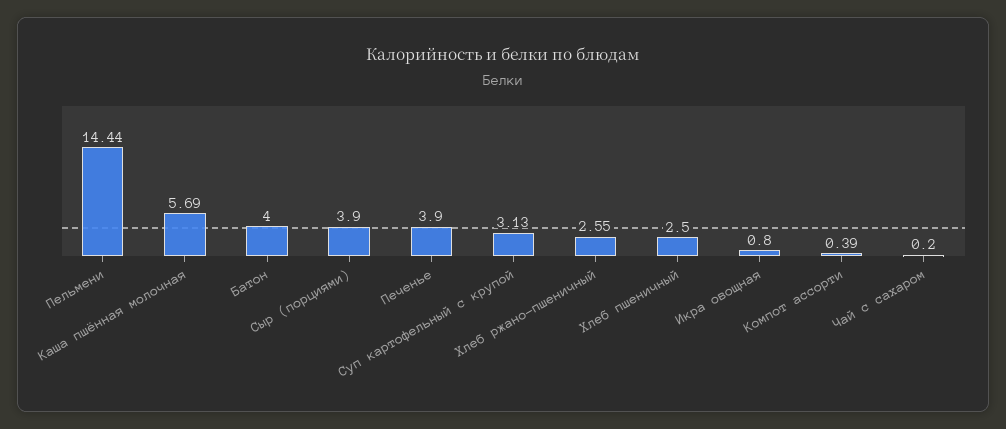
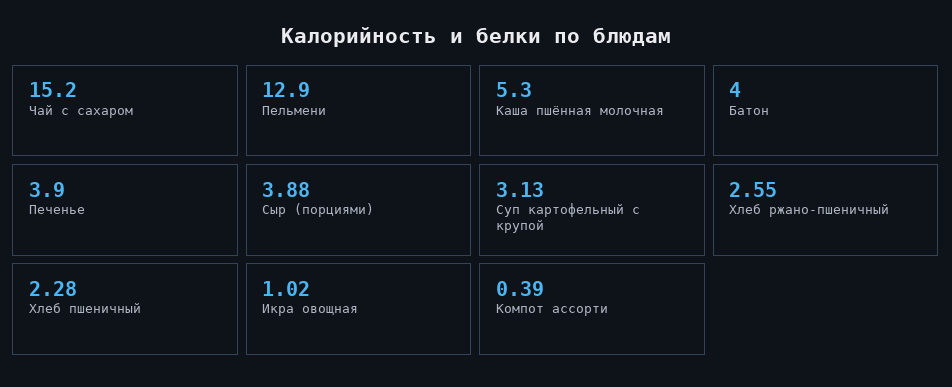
  {
-   "Пельмени": 14.44,
+   "Пельмени": 12.9,
-   "Каша пшённая молочная": 5.69,
+   "Каша пшённая молочная": 5.3,
    "Батон": 4,
-   "Сыр (порциями)": 3.9,
+   "Сыр (порциями)": 3.88,
    "Печенье": 3.9,
    "Суп картофельный с крупой": 3.13,
    "Хлеб ржано-пшеничный": 2.55,
-   "Хлеб пшеничный": 2.5,
+   "Хлеб пшеничный": 2.28,
-   "Икра овощная": 0.8,
+   "Икра овощная": 1.02,
    "Компот ассорти": 0.39,
-   "Чай с сахаром": 0.2
+   "Чай с сахаром": 15.2
  }

